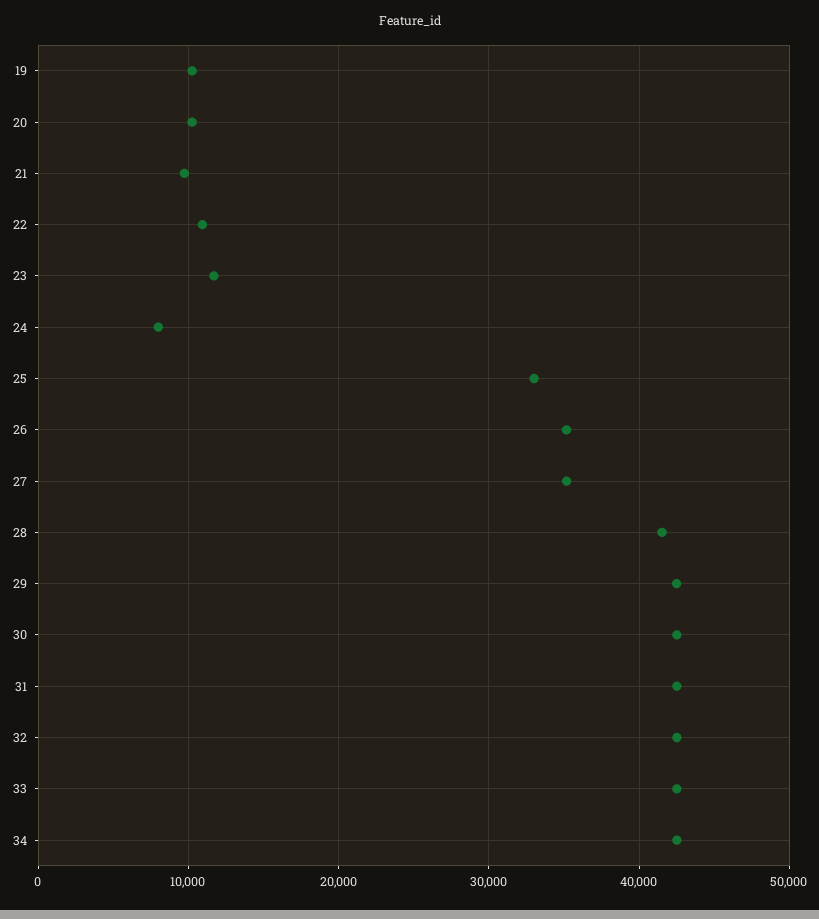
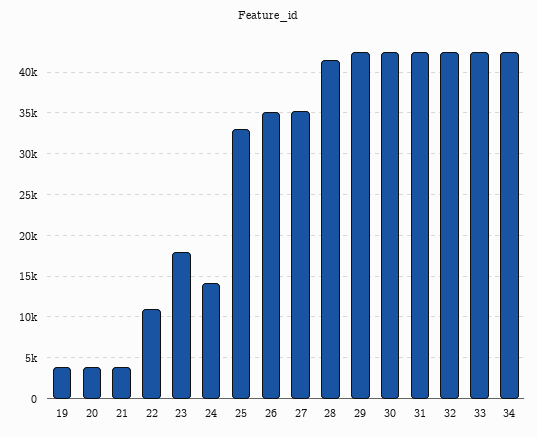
  {
-   "19": 10000,
+   "19": 4000,
-   "20": 10000,
+   "20": 4000,
-   "21": 10000,
+   "21": 4000,
    "22": 11000,
-   "23": 12000,
+   "23": 18000,
-   "24": 8000,
+   "24": 14000,
    "25": 33000,
    "26": 35000,
    "27": 35000,
    "28": 42000,
    "29": 42000,
    "30": 43000,
    "31": 43000,
    "32": 43000,
    "33": 43000,
    "34": 43000
  }

